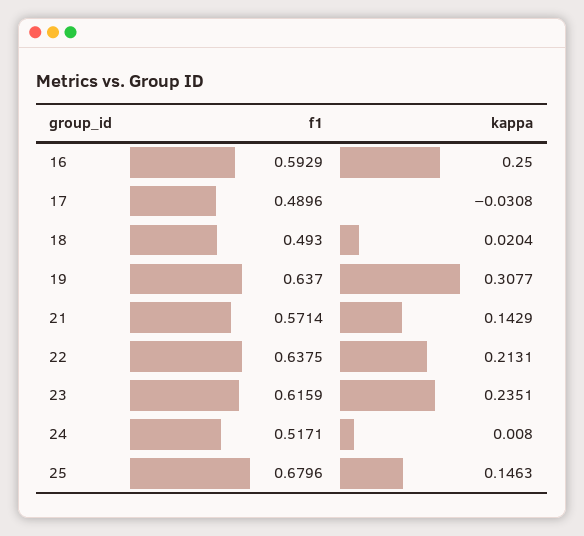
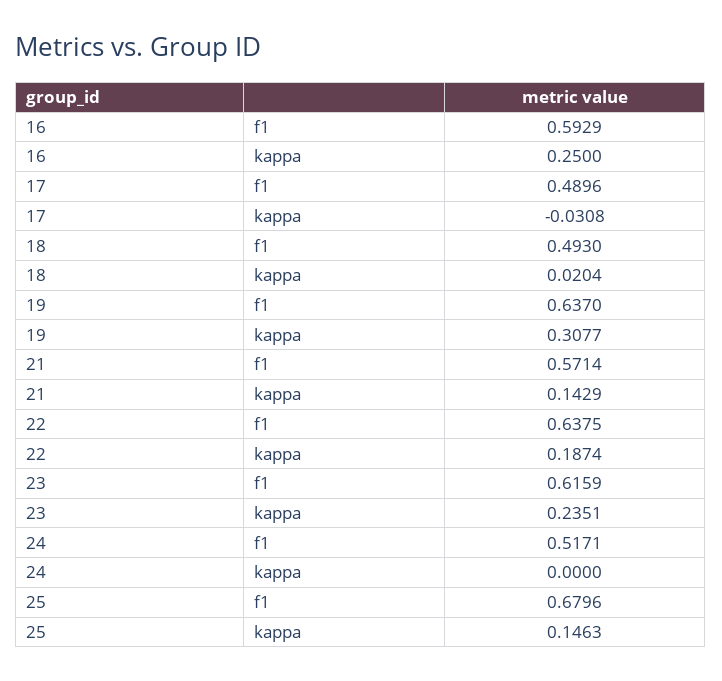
  {
    "f1": {
      "16": 0.5929,
      "17": 0.4896,
      "18": 0.493,
      "19": 0.637,
      "21": 0.5714,
      "22": 0.6375,
      "23": 0.6159,
      "24": 0.5171,
      "25": 0.6796
    },
    "kappa": {
      "16": 0.25,
      "17": -0.0308,
      "18": 0.0204,
      "19": 0.3077,
      "21": 0.1429,
-     "22": 0.2131,
+     "22": 0.1874,
      "23": 0.2351,
-     "24": 0.008,
+     "24": 0,
      "25": 0.1463
    }
  }

